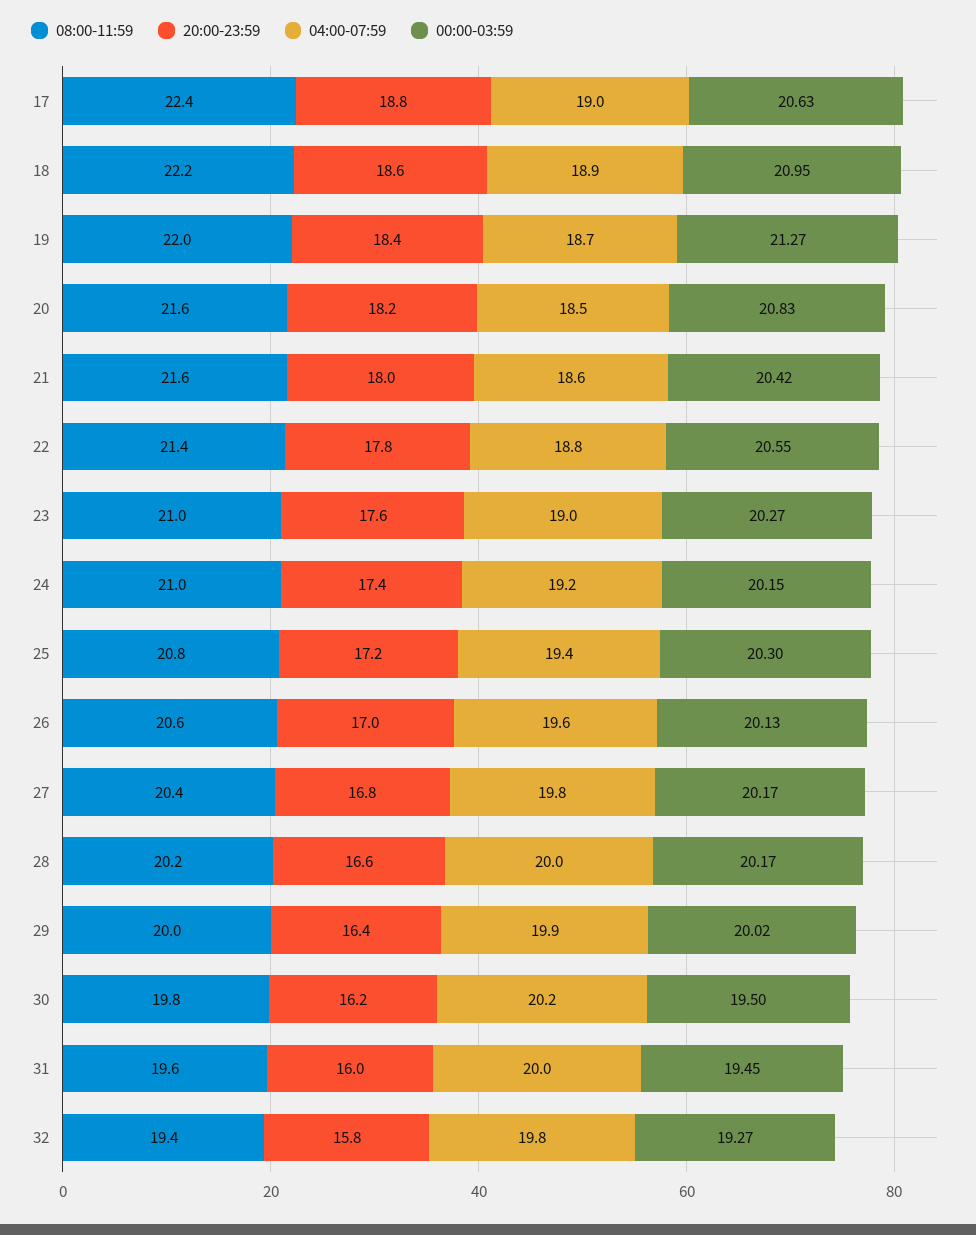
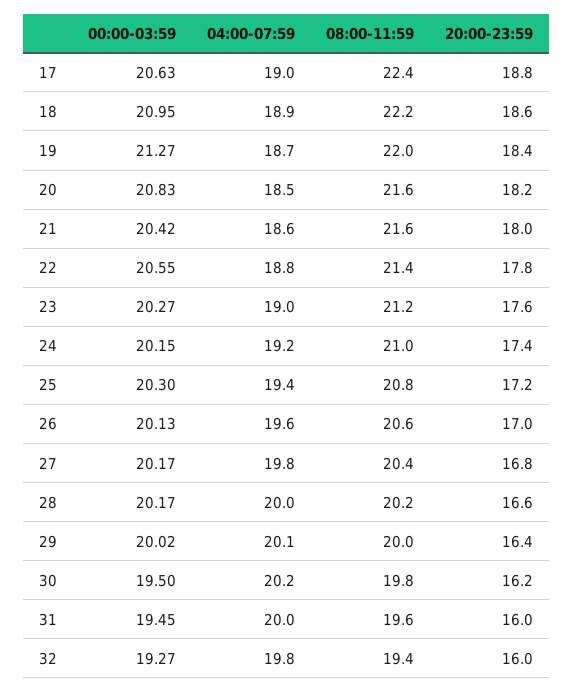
  {
    "08:00-11:59": {
      "17": 22.4,
      "18": 22.2,
      "19": 22,
      "20": 21.6,
      "21": 21.6,
      "22": 21.4,
-     "23": 21,
+     "23": 21.2,
      "24": 21,
      "25": 20.8,
      "26": 20.6,
      "27": 20.4,
      "28": 20.2,
      "29": 20,
      "30": 19.8,
      "31": 19.6,
      "32": 19.4
    },
    "20:00-23:59": {
      "17": 18.8,
      "18": 18.6,
      "19": 18.4,
      "20": 18.2,
      "21": 18,
      "22": 17.8,
      "23": 17.6,
      "24": 17.4,
      "25": 17.2,
      "26": 17,
      "27": 16.8,
      "28": 16.6,
      "29": 16.4,
      "30": 16.2,
      "31": 16,
-     "32": 15.8
+     "32": 16
    },
    "04:00-07:59": {
      "17": 19,
      "18": 18.9,
      "19": 18.7,
      "20": 18.5,
      "21": 18.6,
      "22": 18.8,
      "23": 19,
      "24": 19.2,
      "25": 19.4,
      "26": 19.6,
      "27": 19.8,
      "28": 20,
-     "29": 19.9,
+     "29": 20.1,
      "30": 20.2,
      "31": 20,
      "32": 19.8
    },
    "00:00-03:59": {
      "17": 20.63,
      "18": 20.95,
      "19": 21.27,
      "20": 20.83,
      "21": 20.42,
      "22": 20.55,
      "23": 20.27,
      "24": 20.15,
      "25": 20.3,
      "26": 20.13,
      "27": 20.17,
      "28": 20.17,
      "29": 20.02,
      "30": 19.5,
      "31": 19.45,
      "32": 19.27
    }
  }

